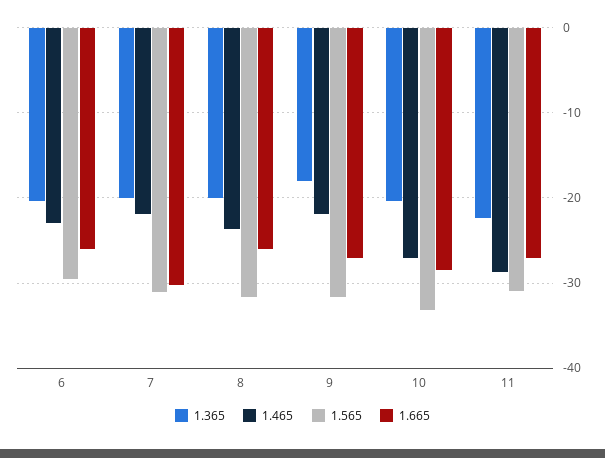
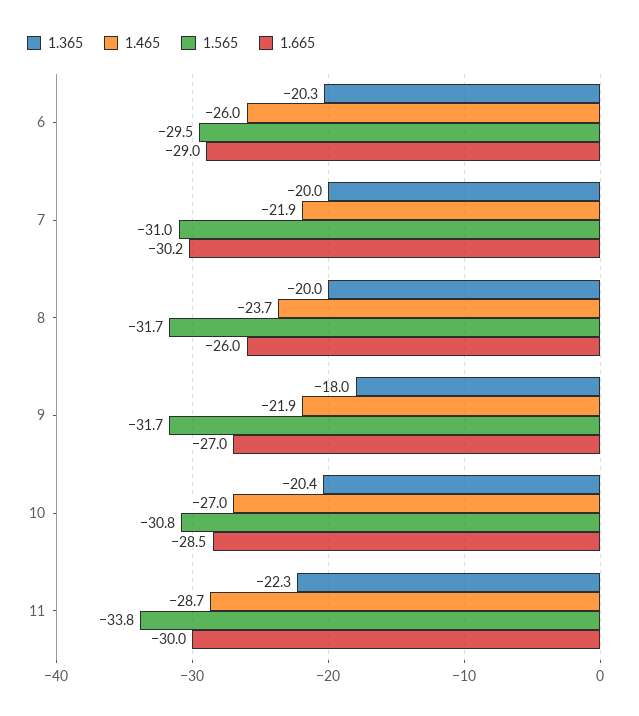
  {
    "1.365": {
      "6": -20.3,
      "7": -20,
      "8": -20,
      "9": -18,
      "10": -20.4,
      "11": -22.3
    },
    "1.465": {
-     "6": -23,
+     "6": -26,
      "7": -21.9,
      "8": -23.7,
      "9": -21.9,
      "10": -27,
      "11": -28.7
    },
    "1.565": {
      "6": -29.5,
      "7": -31,
      "8": -31.7,
      "9": -31.7,
-     "10": -33,
+     "10": -30.8,
-     "11": -31
+     "11": -33.8
    },
    "1.665": {
-     "6": -26,
+     "6": -29,
      "7": -30.2,
      "8": -26,
      "9": -27,
      "10": -28.5,
-     "11": -27
+     "11": -30
    }
  }

